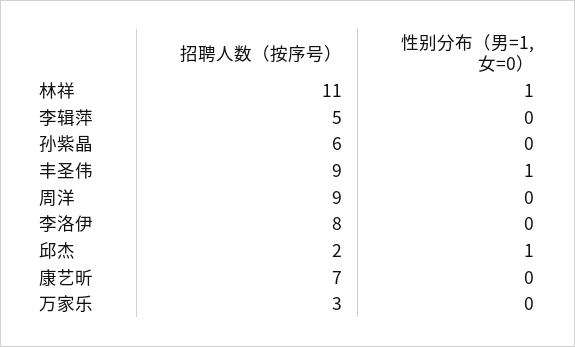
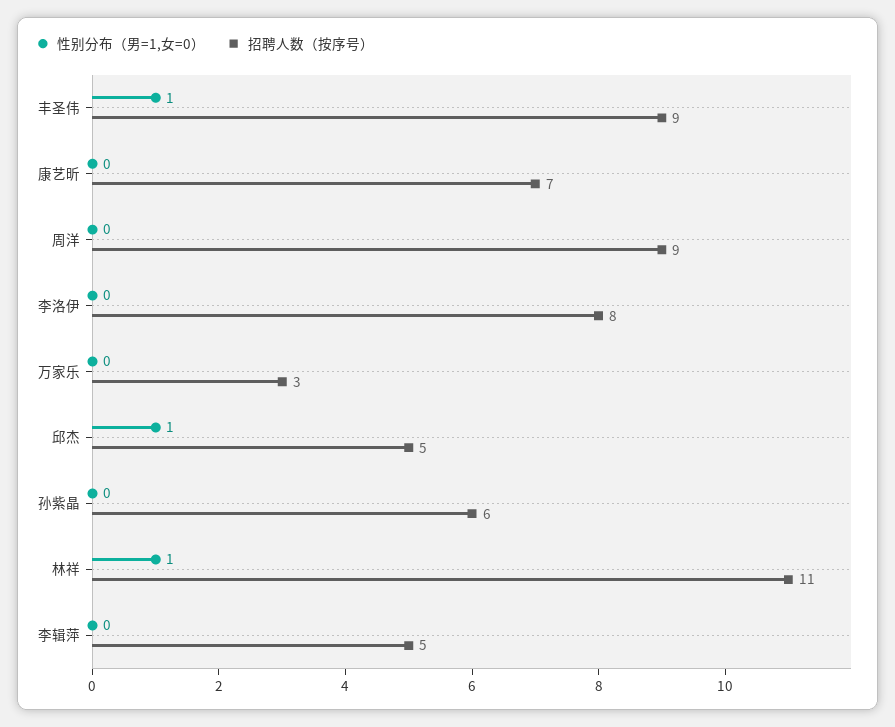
  {
    "招聘人数（按序号）": {
      "林祥": 11,
      "李辑萍": 5,
      "孙紫晶": 6,
      "丰圣伟": 9,
      "周洋": 9,
      "李洛伊": 8,
-     "邱杰": 2,
+     "邱杰": 5,
      "康艺昕": 7,
      "万家乐": 3
    },
    "性别分布（男=1,女=0）": {
      "林祥": 1,
      "李辑萍": 0,
      "孙紫晶": 0,
      "丰圣伟": 1,
      "周洋": 0,
      "李洛伊": 0,
      "邱杰": 1,
      "康艺昕": 0,
      "万家乐": 0
    }
  }

